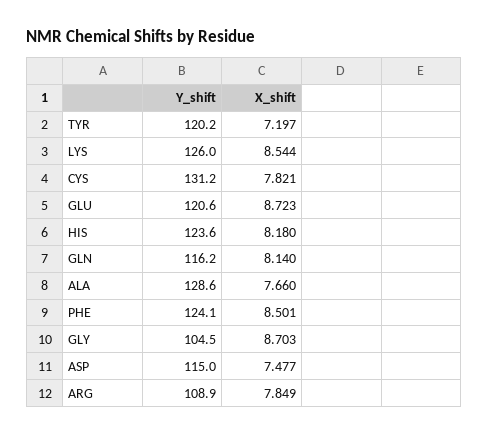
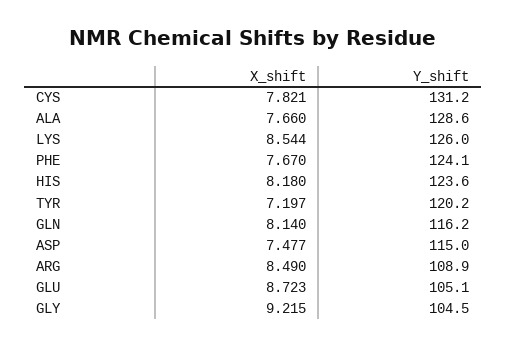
  {
    "Y_shift": {
      "TYR": 120.2,
      "LYS": 126,
      "CYS": 131.2,
-     "GLU": 120.6,
+     "GLU": 105.1,
      "HIS": 123.6,
      "GLN": 116.2,
      "ALA": 128.6,
      "PHE": 124.1,
      "GLY": 104.5,
      "ASP": 115,
      "ARG": 108.9
    },
    "X_shift": {
      "TYR": 7.197,
      "LYS": 8.544,
      "CYS": 7.821,
      "GLU": 8.723,
      "HIS": 8.18,
      "GLN": 8.14,
      "ALA": 7.66,
-     "PHE": 8.501,
+     "PHE": 7.67,
-     "GLY": 8.703,
+     "GLY": 9.215,
      "ASP": 7.477,
-     "ARG": 7.849
+     "ARG": 8.49
    }
  }

